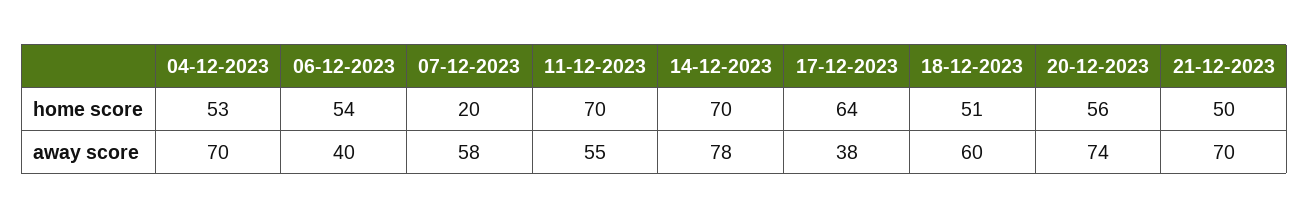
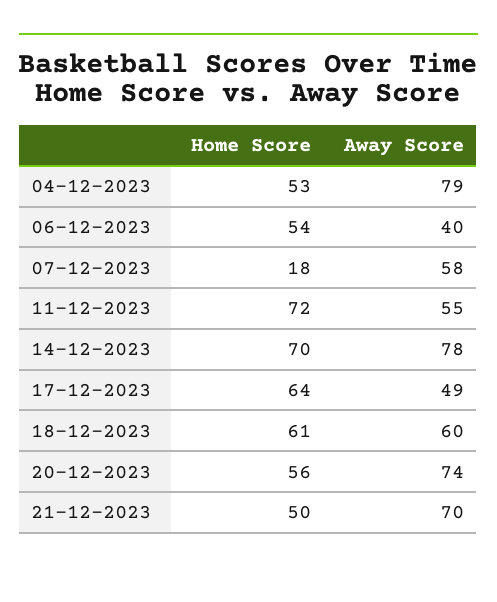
  {
    "04-12-2023": {
      "home score": 53,
-     "away score": 70
+     "away score": 79
    },
    "06-12-2023": {
      "home score": 54,
      "away score": 40
    },
    "07-12-2023": {
-     "home score": 20,
+     "home score": 18,
      "away score": 58
    },
    "11-12-2023": {
-     "home score": 70,
+     "home score": 72,
      "away score": 55
    },
    "14-12-2023": {
      "home score": 70,
      "away score": 78
    },
    "17-12-2023": {
      "home score": 64,
-     "away score": 38
+     "away score": 49
    },
    "18-12-2023": {
-     "home score": 51,
+     "home score": 61,
      "away score": 60
    },
    "20-12-2023": {
      "home score": 56,
      "away score": 74
    },
    "21-12-2023": {
      "home score": 50,
      "away score": 70
    }
  }

